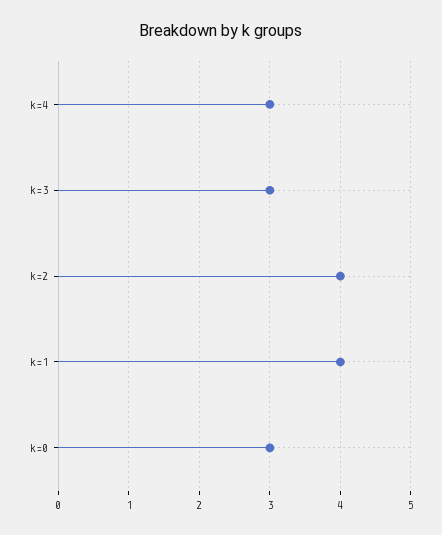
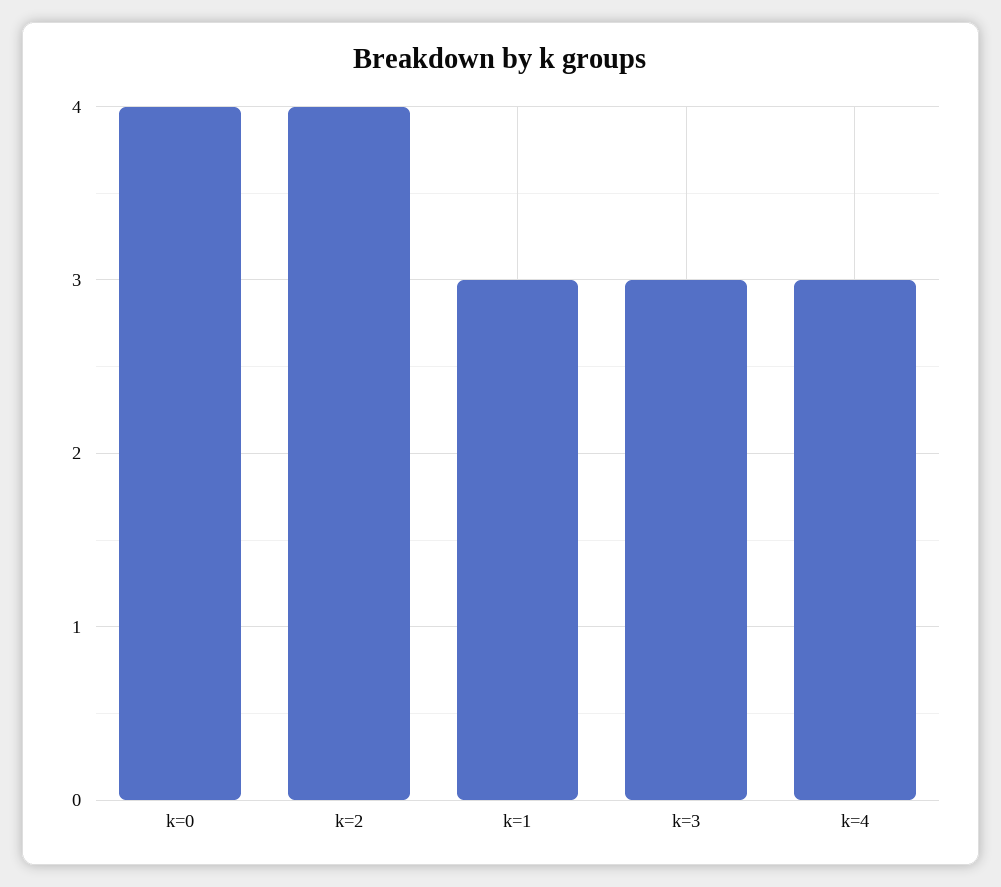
  {
    "k=4": 3,
    "k=3": 3,
    "k=2": 4,
-   "k=1": 4,
+   "k=1": 3,
-   "k=0": 3
+   "k=0": 4
  }

